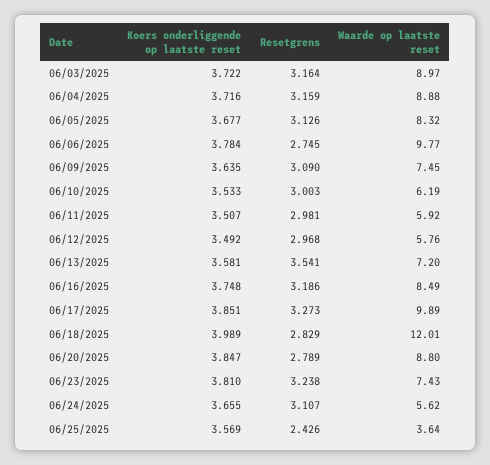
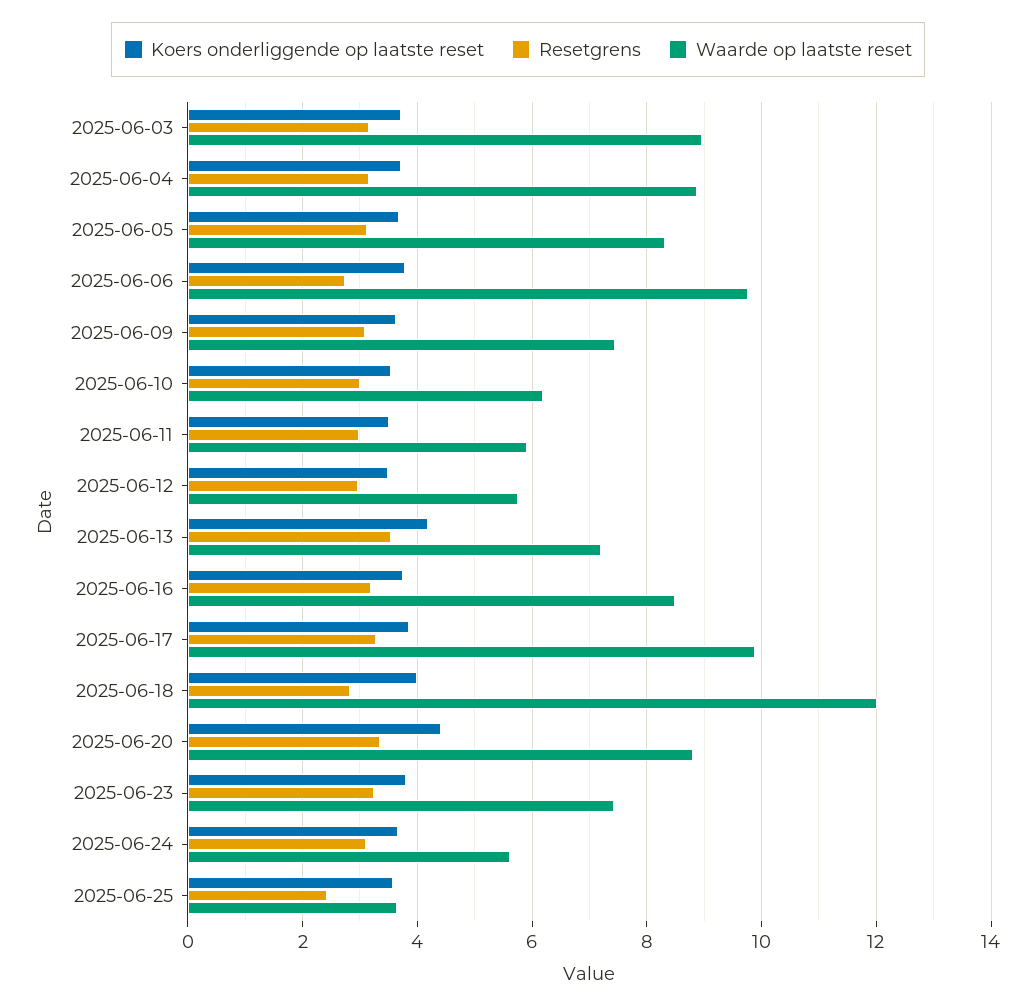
  {
    "Koers onderliggende op laatste reset": {
      "06/03/2025": 3.722,
      "06/04/2025": 3.716,
      "06/05/2025": 3.677,
      "06/06/2025": 3.784,
      "06/09/2025": 3.635,
      "06/10/2025": 3.533,
      "06/11/2025": 3.507,
      "06/12/2025": 3.492,
-     "06/13/2025": 3.581,
+     "06/13/2025": 4.2,
      "06/16/2025": 3.748,
      "06/17/2025": 3.851,
      "06/18/2025": 3.989,
-     "06/20/2025": 3.847,
+     "06/20/2025": 4.4,
      "06/23/2025": 3.81,
      "06/24/2025": 3.655,
      "06/25/2025": 3.569
    },
    "Resetgrens": {
      "06/03/2025": 3.164,
      "06/04/2025": 3.159,
      "06/05/2025": 3.126,
      "06/06/2025": 2.745,
      "06/09/2025": 3.09,
      "06/10/2025": 3.003,
      "06/11/2025": 2.981,
      "06/12/2025": 2.968,
      "06/13/2025": 3.541,
      "06/16/2025": 3.186,
      "06/17/2025": 3.273,
      "06/18/2025": 2.829,
-     "06/20/2025": 2.789,
+     "06/20/2025": 3.4,
      "06/23/2025": 3.238,
      "06/24/2025": 3.107,
      "06/25/2025": 2.426
    },
    "Waarde op laatste reset": {
      "06/03/2025": 8.97,
      "06/04/2025": 8.88,
      "06/05/2025": 8.32,
      "06/06/2025": 9.77,
      "06/09/2025": 7.45,
      "06/10/2025": 6.19,
      "06/11/2025": 5.92,
      "06/12/2025": 5.76,
      "06/13/2025": 7.2,
      "06/16/2025": 8.49,
      "06/17/2025": 9.89,
      "06/18/2025": 12.01,
      "06/20/2025": 8.8,
      "06/23/2025": 7.43,
      "06/24/2025": 5.62,
      "06/25/2025": 3.64
    }
  }

